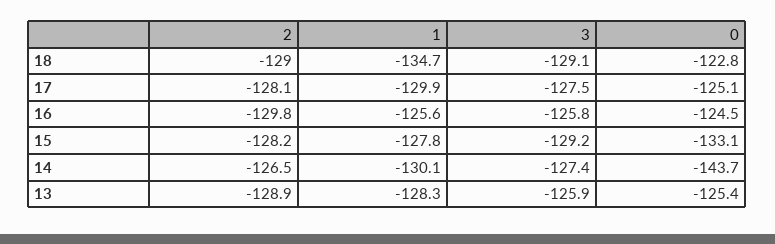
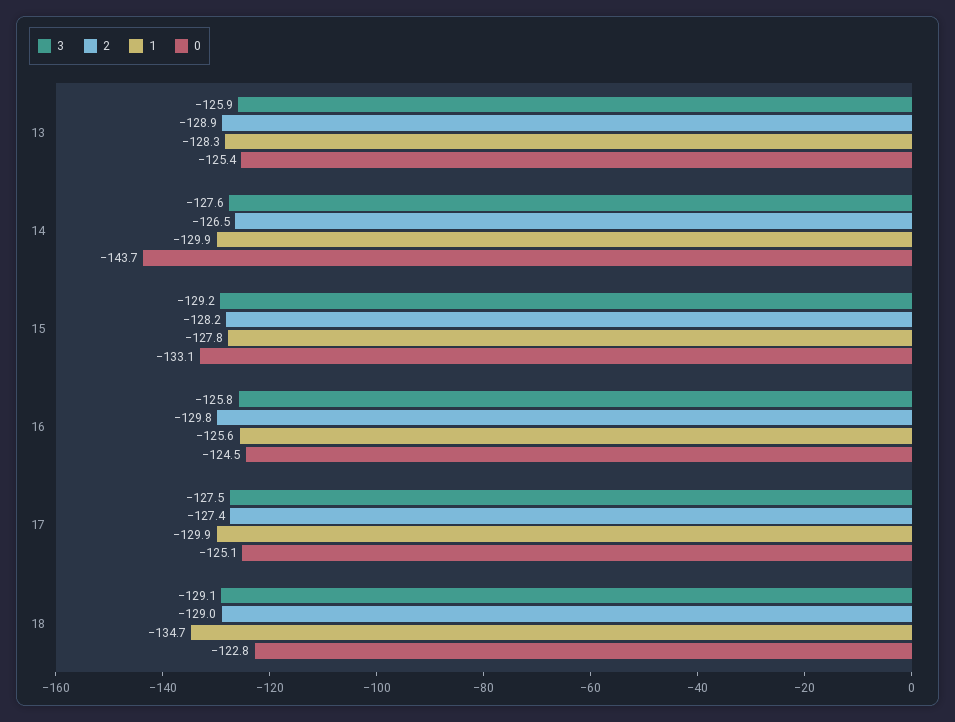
  {
    "2": {
      "18": -129,
-     "17": -128.1,
+     "17": -127.4,
      "16": -129.8,
      "15": -128.2,
      "14": -126.5,
      "13": -128.9
    },
    "1": {
      "18": -134.7,
      "17": -129.9,
      "16": -125.6,
      "15": -127.8,
-     "14": -130.1,
+     "14": -129.9,
      "13": -128.3
    },
    "3": {
      "18": -129.1,
      "17": -127.5,
      "16": -125.8,
      "15": -129.2,
-     "14": -127.4,
+     "14": -127.6,
      "13": -125.9
    },
    "0": {
      "18": -122.8,
      "17": -125.1,
      "16": -124.5,
      "15": -133.1,
      "14": -143.7,
      "13": -125.4
    }
  }

